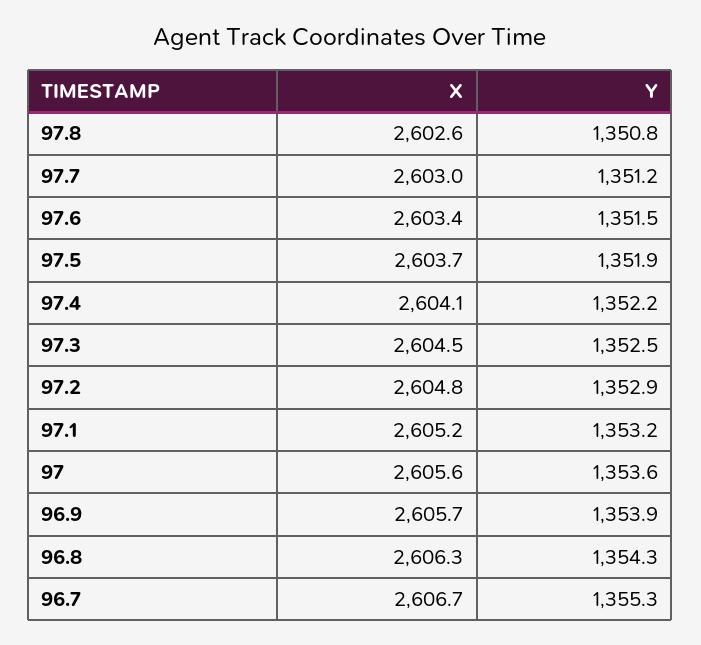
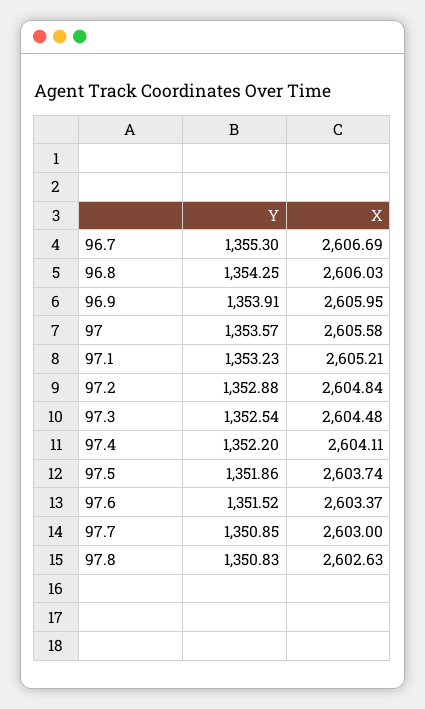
  {
    "X": {
      "97.8": 2602.63,
      "97.7": 2603,
      "97.6": 2603.37,
      "97.5": 2603.74,
      "97.4": 2604.11,
      "97.3": 2604.48,
      "97.2": 2604.84,
      "97.1": 2605.21,
      "97": 2605.58,
-     "96.9": 2605.7,
+     "96.9": 2605.95,
-     "96.8": 2606.3,
+     "96.8": 2606.03,
      "96.7": 2606.69
    },
    "Y": {
      "97.8": 1350.83,
-     "97.7": 1351.2,
+     "97.7": 1350.85,
      "97.6": 1351.52,
      "97.5": 1351.86,
      "97.4": 1352.2,
      "97.3": 1352.54,
      "97.2": 1352.88,
      "97.1": 1353.23,
      "97": 1353.57,
      "96.9": 1353.91,
      "96.8": 1354.25,
      "96.7": 1355.3
    }
  }

